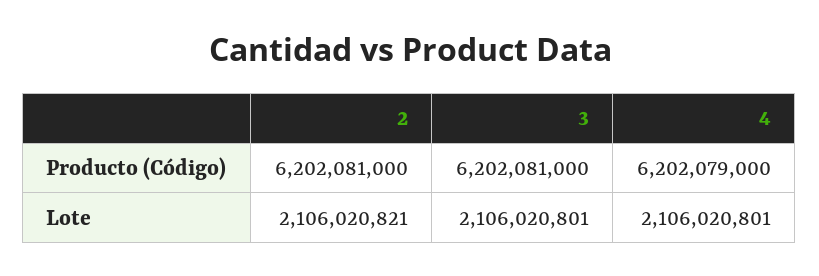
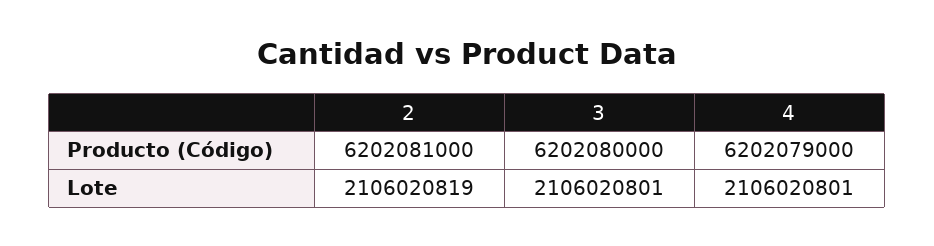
  {
    "2": {
      "Producto (Código)": 6202081000,
-     "Lote": 2106020821
+     "Lote": 2106020819
    },
    "3": {
-     "Producto (Código)": 6202081000,
+     "Producto (Código)": 6202080000,
      "Lote": 2106020801
    },
    "4": {
      "Producto (Código)": 6202079000,
      "Lote": 2106020801
    }
  }

